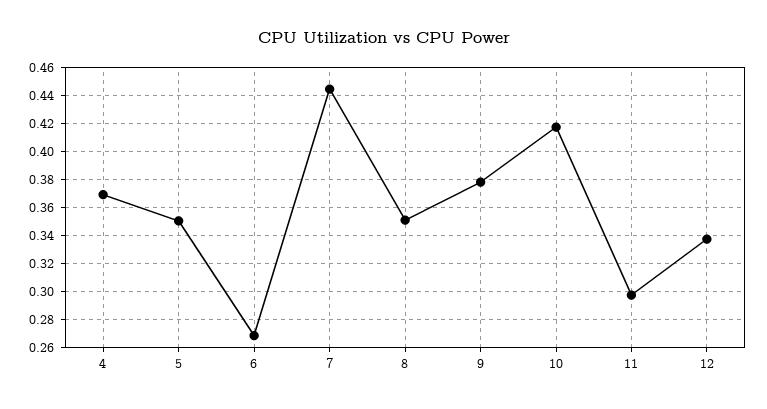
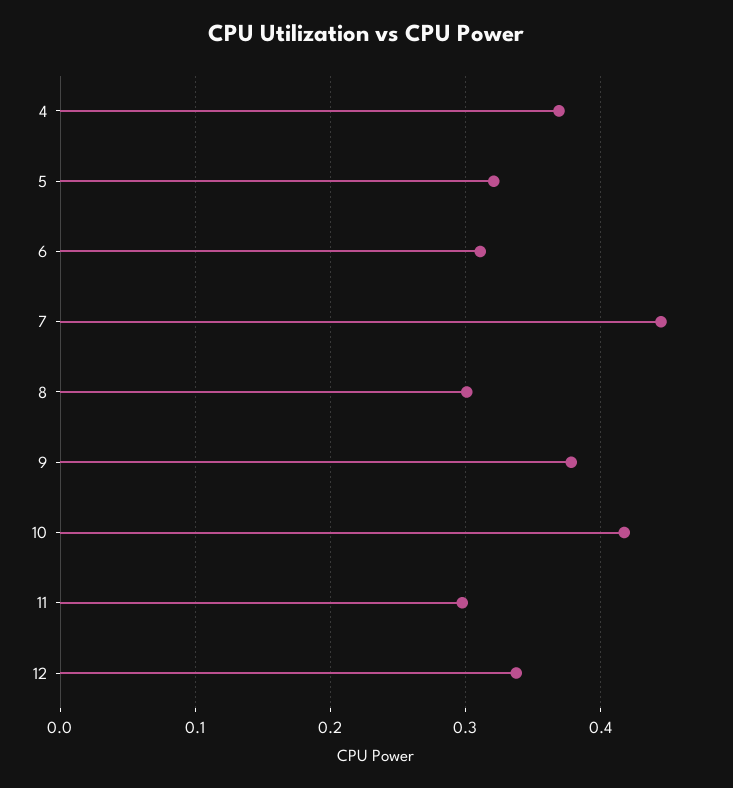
  {
    "4": 0.37,
-   "5": 0.35,
+   "5": 0.32,
-   "6": 0.27,
+   "6": 0.31,
    "7": 0.445,
-   "8": 0.35,
+   "8": 0.3,
    "9": 0.38,
    "10": 0.415,
    "11": 0.3,
    "12": 0.34
  }

